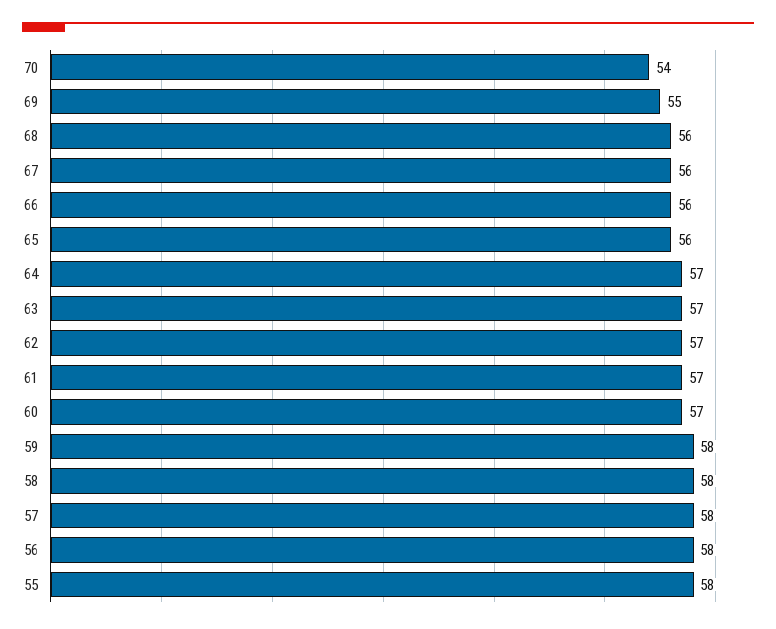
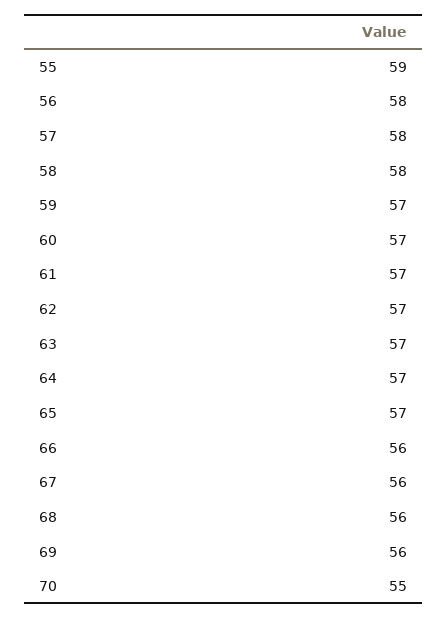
  {
-   "70": 54,
+   "70": 55,
-   "69": 55,
+   "69": 56,
    "68": 56,
    "67": 56,
    "66": 56,
-   "65": 56,
+   "65": 57,
    "64": 57,
    "63": 57,
    "62": 57,
    "61": 57,
    "60": 57,
-   "59": 58,
+   "59": 57,
    "58": 58,
    "57": 58,
    "56": 58,
-   "55": 58
+   "55": 59
  }

